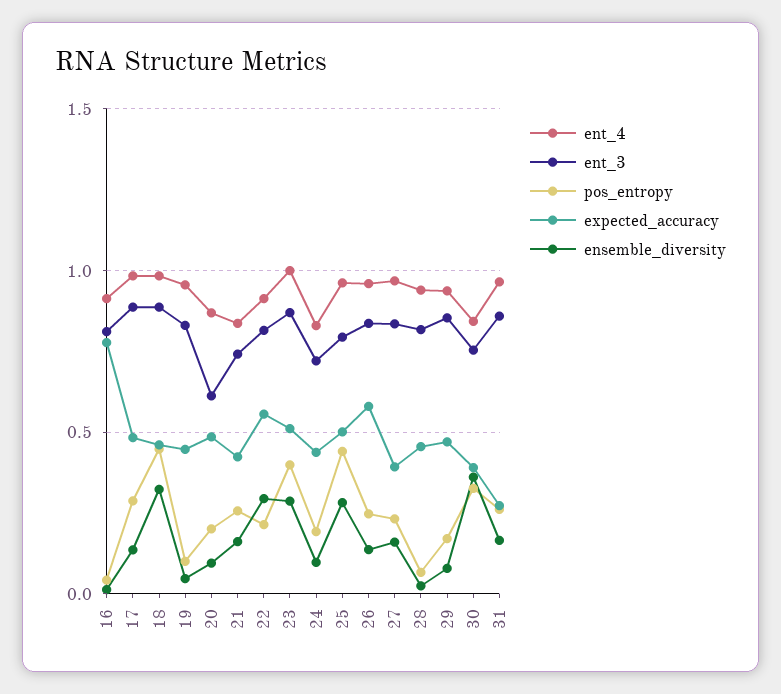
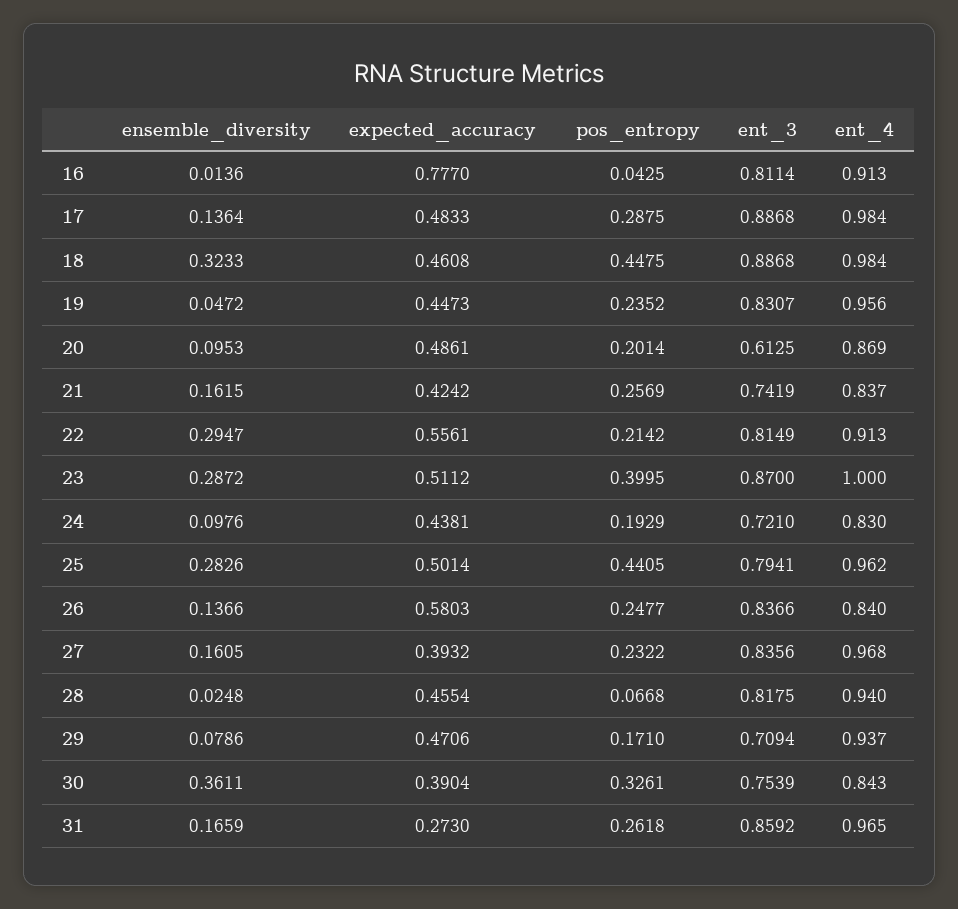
  {
    "ent_4": {
      "16": 0.913,
      "17": 0.984,
      "18": 0.984,
      "19": 0.956,
      "20": 0.869,
      "21": 0.837,
      "22": 0.913,
      "23": 1,
      "24": 0.83,
      "25": 0.962,
-     "26": 0.95,
+     "26": 0.84,
      "27": 0.968,
      "28": 0.94,
      "29": 0.937,
      "30": 0.843,
      "31": 0.965
    },
    "ent_3": {
      "16": 0.8114,
      "17": 0.8868,
      "18": 0.8868,
      "19": 0.8307,
      "20": 0.6125,
      "21": 0.7419,
      "22": 0.8149,
      "23": 0.87,
      "24": 0.721,
      "25": 0.7941,
      "26": 0.8366,
      "27": 0.8356,
      "28": 0.8175,
-     "29": 0.85,
+     "29": 0.7094,
      "30": 0.7539,
      "31": 0.8592
    },
    "pos_entropy": {
      "16": 0.0425,
      "17": 0.2875,
      "18": 0.4475,
-     "19": 0.1,
+     "19": 0.2352,
      "20": 0.2014,
      "21": 0.2569,
      "22": 0.2142,
      "23": 0.3995,
      "24": 0.1929,
      "25": 0.4405,
      "26": 0.2477,
      "27": 0.2322,
      "28": 0.0668,
      "29": 0.171,
      "30": 0.3261,
      "31": 0.2618
    },
    "expected_accuracy": {
      "16": 0.777,
      "17": 0.4833,
      "18": 0.4608,
      "19": 0.4473,
      "20": 0.4861,
      "21": 0.4242,
      "22": 0.5561,
      "23": 0.5112,
      "24": 0.4381,
      "25": 0.5014,
      "26": 0.5803,
      "27": 0.3932,
      "28": 0.4554,
      "29": 0.4706,
      "30": 0.3904,
      "31": 0.273
    },
    "ensemble_diversity": {
      "16": 0.0136,
      "17": 0.1364,
      "18": 0.3233,
      "19": 0.0472,
      "20": 0.0953,
      "21": 0.1615,
      "22": 0.2947,
      "23": 0.2872,
      "24": 0.0976,
      "25": 0.2826,
      "26": 0.1366,
      "27": 0.1605,
      "28": 0.0248,
      "29": 0.0786,
      "30": 0.3611,
      "31": 0.1659
    }
  }

